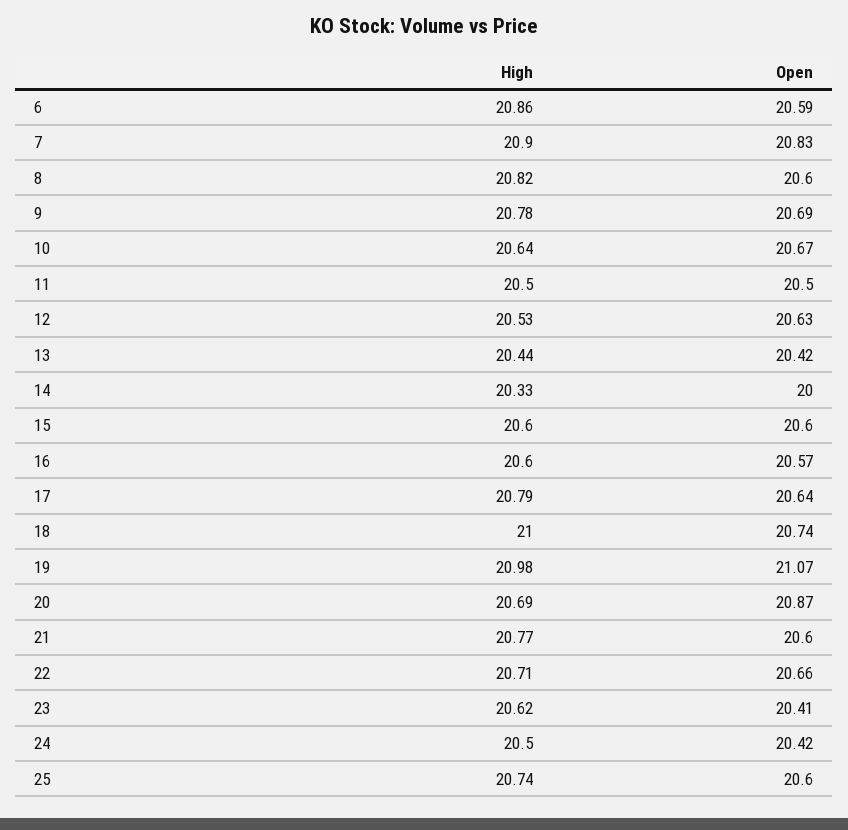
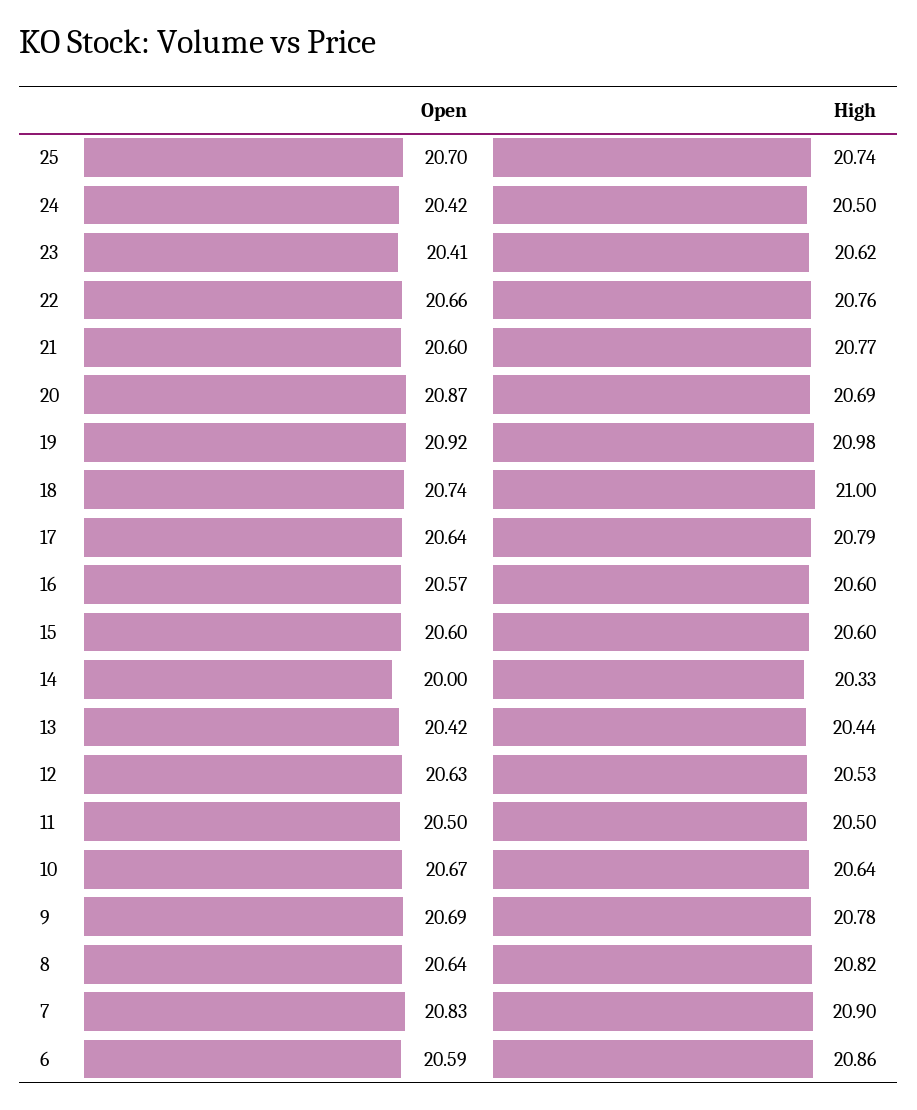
  {
    "High": {
      "6": 20.86,
      "7": 20.9,
      "8": 20.82,
      "9": 20.78,
      "10": 20.64,
      "11": 20.5,
      "12": 20.53,
      "13": 20.44,
      "14": 20.33,
      "15": 20.6,
      "16": 20.6,
      "17": 20.79,
      "18": 21,
      "19": 20.98,
      "20": 20.69,
      "21": 20.77,
-     "22": 20.71,
+     "22": 20.76,
      "23": 20.62,
      "24": 20.5,
      "25": 20.74
    },
    "Open": {
      "6": 20.59,
      "7": 20.83,
-     "8": 20.6,
+     "8": 20.64,
      "9": 20.69,
      "10": 20.67,
      "11": 20.5,
      "12": 20.63,
      "13": 20.42,
      "14": 20,
      "15": 20.6,
      "16": 20.57,
      "17": 20.64,
      "18": 20.74,
-     "19": 21.07,
+     "19": 20.92,
      "20": 20.87,
      "21": 20.6,
      "22": 20.66,
      "23": 20.41,
      "24": 20.42,
-     "25": 20.6
+     "25": 20.7
    }
  }

